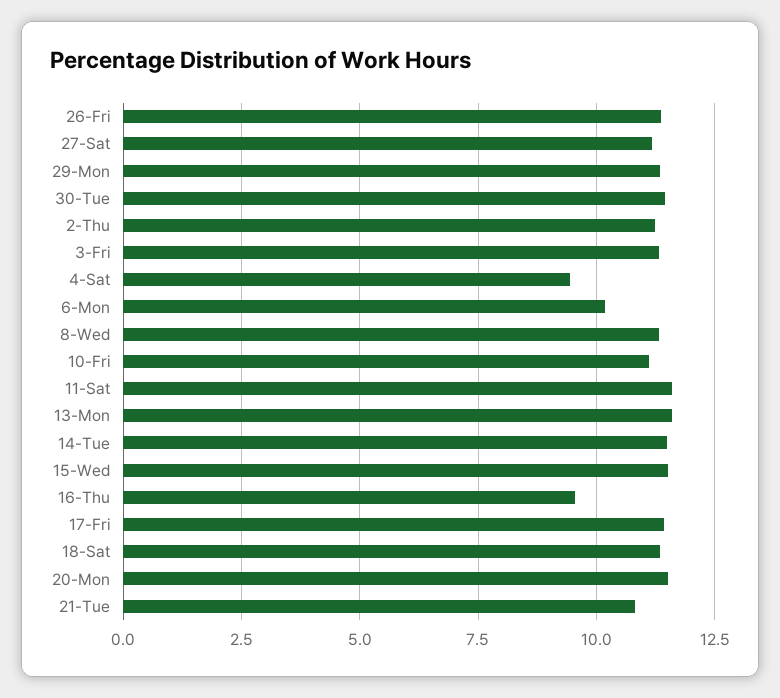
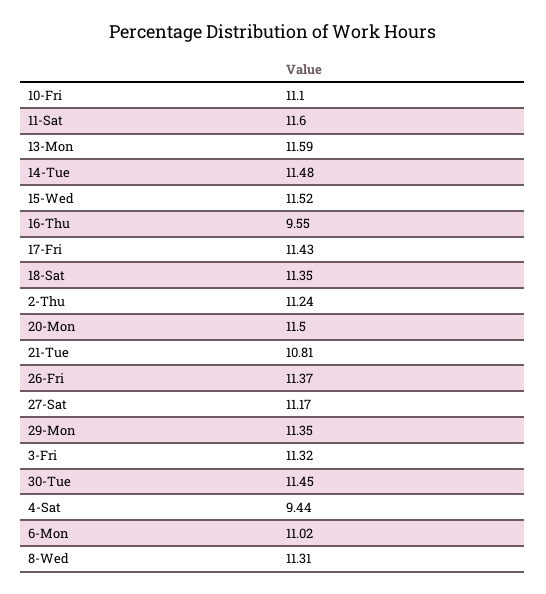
  {
    "26-Fri": 11.37,
    "27-Sat": 11.17,
    "29-Mon": 11.35,
    "30-Tue": 11.45,
    "2-Thu": 11.24,
    "3-Fri": 11.32,
    "4-Sat": 9.44,
-   "6-Mon": 10.25,
+   "6-Mon": 11.02,
    "8-Wed": 11.31,
    "10-Fri": 11.1,
    "11-Sat": 11.6,
    "13-Mon": 11.59,
    "14-Tue": 11.48,
    "15-Wed": 11.52,
    "16-Thu": 9.55,
    "17-Fri": 11.43,
    "18-Sat": 11.35,
    "20-Mon": 11.5,
    "21-Tue": 10.81
  }

